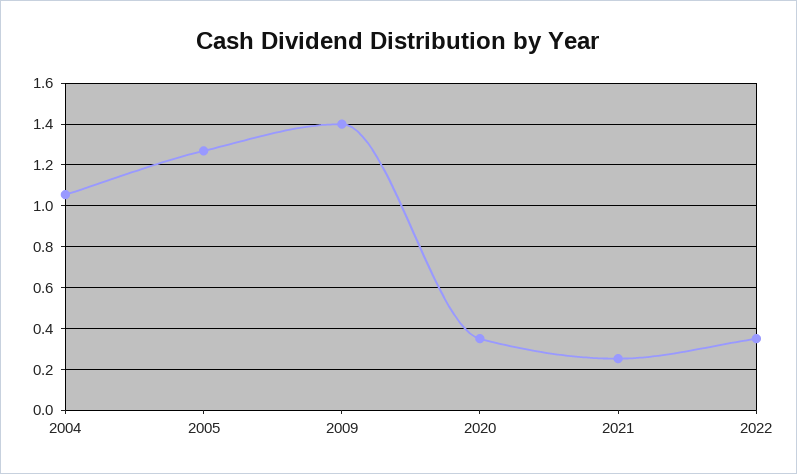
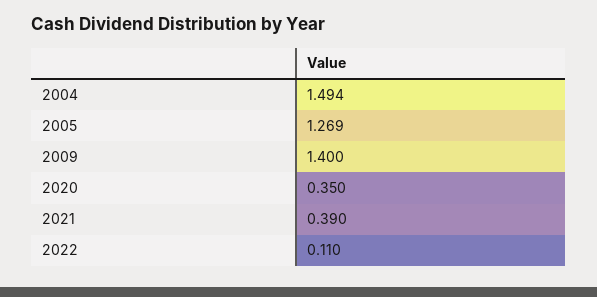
  {
-   "2004": 1.05,
+   "2004": 1.494,
    "2005": 1.269,
    "2009": 1.4,
    "2020": 0.35,
-   "2021": 0.25,
+   "2021": 0.39,
-   "2022": 0.35
+   "2022": 0.11
  }

